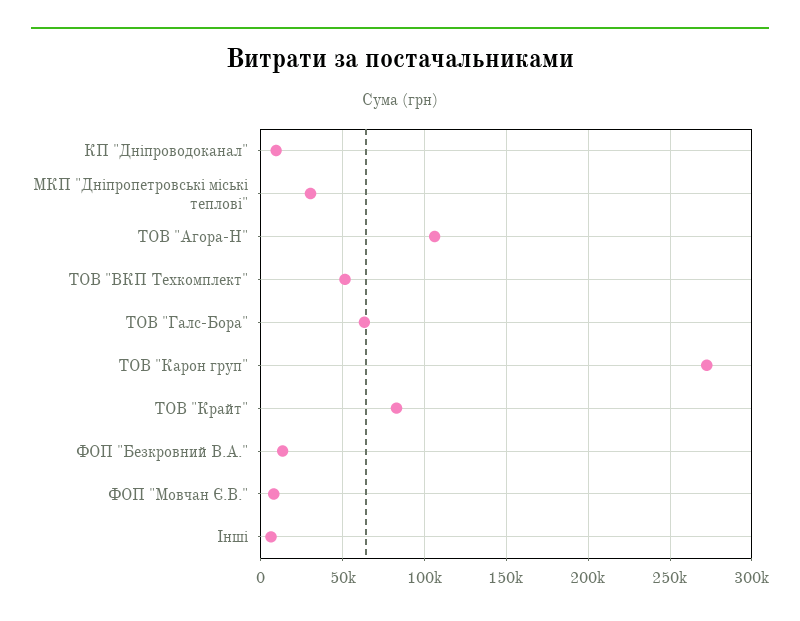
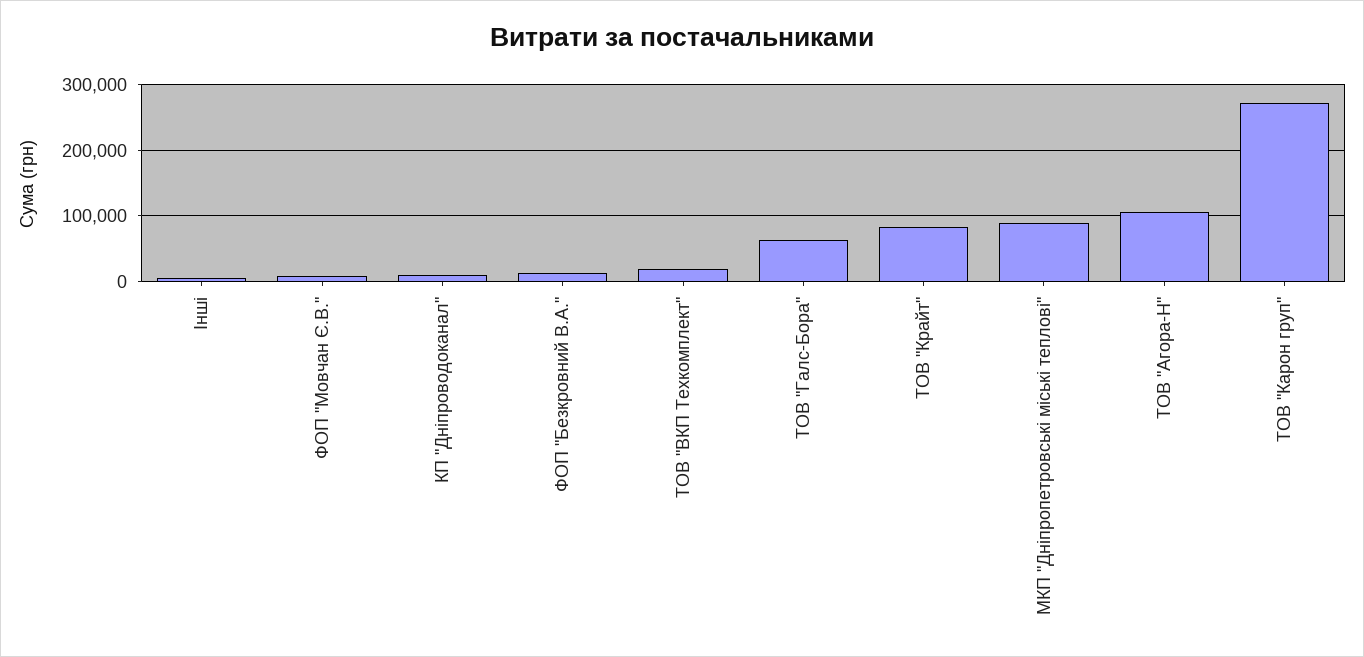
  {
    "КП \"Дніпроводоканал\"": 10000,
-   "МКП \"Дніпропетровські міські теплові\"": 30000,
+   "МКП \"Дніпропетровські міські теплові\"": 90000,
    "ТОВ \"Агора-Н\"": 105000,
-   "ТОВ \"ВКП Техкомплект\"": 50000,
+   "ТОВ \"ВКП Техкомплект\"": 20000,
    "ТОВ \"Галс-Бора\"": 65000,
    "ТОВ \"Карон груп\"": 270000,
    "ТОВ \"Крайт\"": 85000,
    "ФОП \"Безкровний В.А.\"": 15000,
    "ФОП \"Мовчан Є.В.\"": 10000,
    "Інші": 5000
  }

